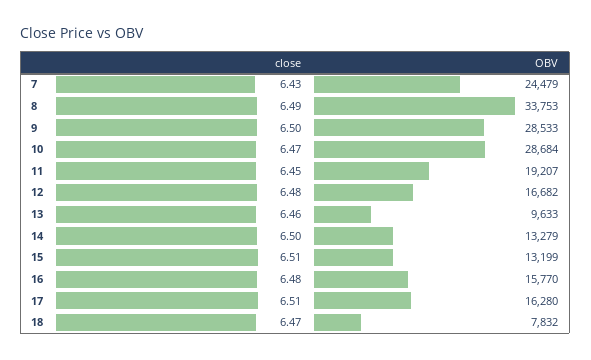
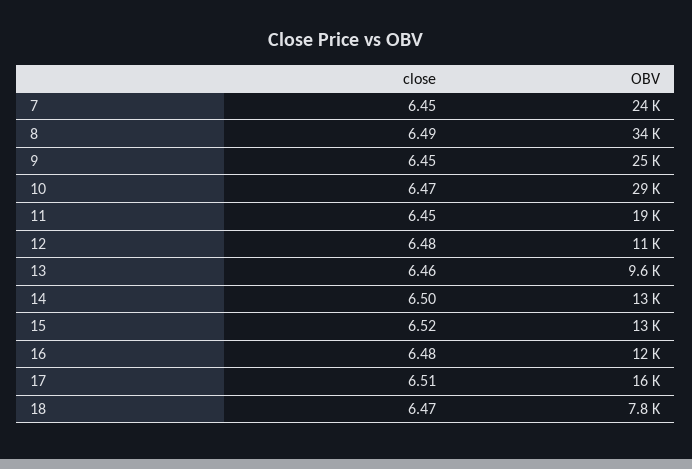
  {
    "close": {
-     "7": 6.43,
+     "7": 6.45,
      "8": 6.49,
-     "9": 6.5,
+     "9": 6.45,
      "10": 6.47,
      "11": 6.45,
      "12": 6.48,
      "13": 6.46,
      "14": 6.5,
-     "15": 6.51,
+     "15": 6.52,
      "16": 6.48,
      "17": 6.51,
      "18": 6.47
    },
    "OBV": {
      "7": 24479,
      "8": 33753,
-     "9": 28533,
+     "9": 25000,
      "10": 28684,
      "11": 19207,
-     "12": 16682,
+     "12": 11000,
      "13": 9633,
      "14": 13279,
      "15": 13199,
-     "16": 15770,
+     "16": 12000,
      "17": 16280,
      "18": 7832
    }
  }

